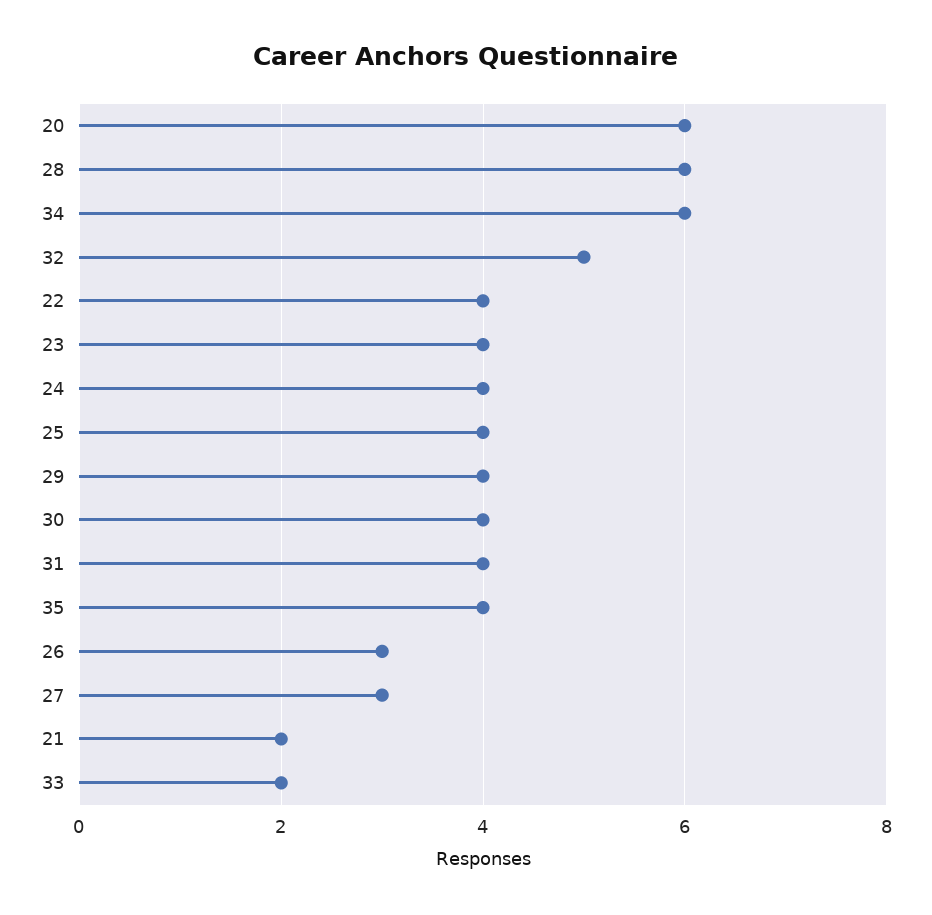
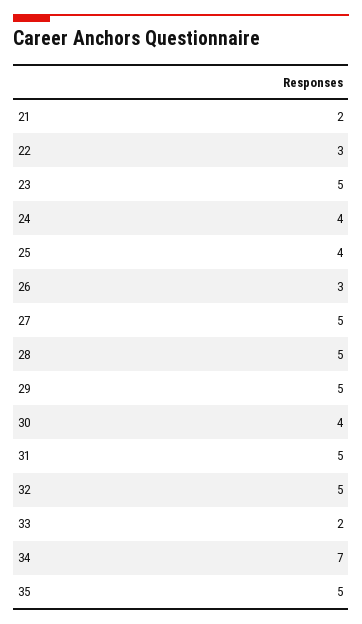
  {
-   "20": 6,
-   "28": 6,
+   "28": 5,
-   "34": 6,
+   "34": 7,
    "32": 5,
-   "22": 4,
+   "22": 3,
-   "23": 4,
+   "23": 5,
    "24": 4,
    "25": 4,
-   "29": 4,
+   "29": 5,
    "30": 4,
-   "31": 4,
+   "31": 5,
-   "35": 4,
+   "35": 5,
    "26": 3,
-   "27": 3,
+   "27": 5,
    "21": 2,
    "33": 2
  }

